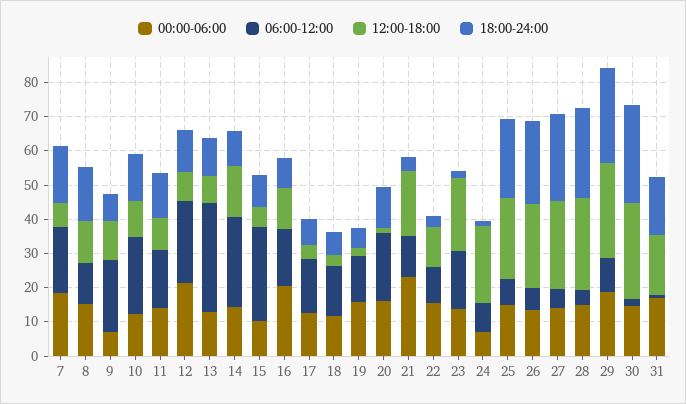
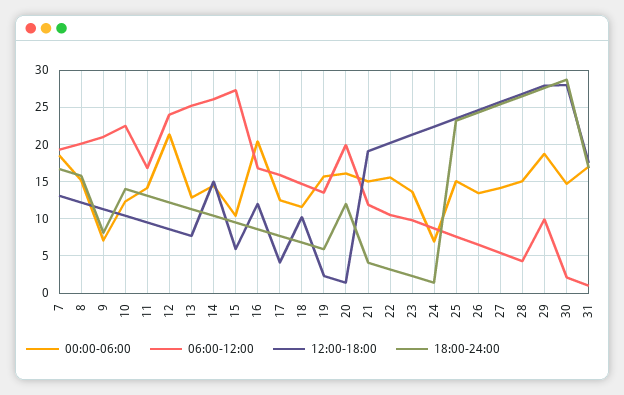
  {
    "00:00-06:00": {
      "7": 19,
      "8": 15,
      "9": 7,
      "10": 12,
      "11": 14,
      "12": 21,
      "13": 13,
      "14": 14,
      "15": 10,
      "16": 20,
      "17": 13,
      "18": 12,
      "19": 16,
      "20": 16,
-     "21": 22.5,
+     "21": 15,
      "22": 16,
      "23": 14,
      "24": 7,
      "25": 15,
      "26": 13,
      "27": 14,
      "28": 15,
      "29": 19,
      "30": 15,
      "31": 17
    },
    "06:00-12:00": {
      "7": 19,
-     "8": 12.5,
+     "8": 20,
      "9": 21,
      "10": 23,
      "11": 17,
      "12": 24,
-     "13": 32.5,
+     "13": 25,
      "14": 26,
      "15": 27,
      "16": 17,
      "17": 16,
      "18": 15,
      "19": 14,
      "20": 20,
      "21": 12,
      "22": 11,
-     "23": 17.5,
+     "23": 10,
      "24": 9,
      "25": 8,
      "26": 7,
      "27": 5,
      "28": 4,
      "29": 10,
      "30": 2,
      "31": 1
    },
    "12:00-18:00": {
-     "7": 7.5,
+     "7": 13,
      "8": 12,
      "9": 11,
      "10": 10,
      "11": 10,
      "12": 9,
      "13": 8,
      "14": 15,
      "15": 6,
      "16": 12,
      "17": 4,
-     "18": 2.5,
+     "18": 10,
      "19": 2,
      "20": 1,
      "21": 19,
-     "22": 12.5,
+     "22": 20,
      "23": 21,
      "24": 22,
      "25": 24,
      "26": 25,
      "27": 26,
      "28": 27,
      "29": 28,
      "30": 28,
      "31": 18
    },
    "18:00-24:00": {
      "7": 17,
      "8": 16,
      "9": 8,
      "10": 14,
      "11": 13,
      "12": 12,
      "13": 11,
      "14": 10,
      "15": 10,
      "16": 9,
      "17": 8,
      "18": 7,
      "19": 6,
      "20": 12,
      "21": 4,
      "22": 3,
      "23": 2,
      "24": 1,
      "25": 23,
      "26": 24,
      "27": 25,
      "28": 27,
      "29": 28,
      "30": 29,
      "31": 17
    }
  }

